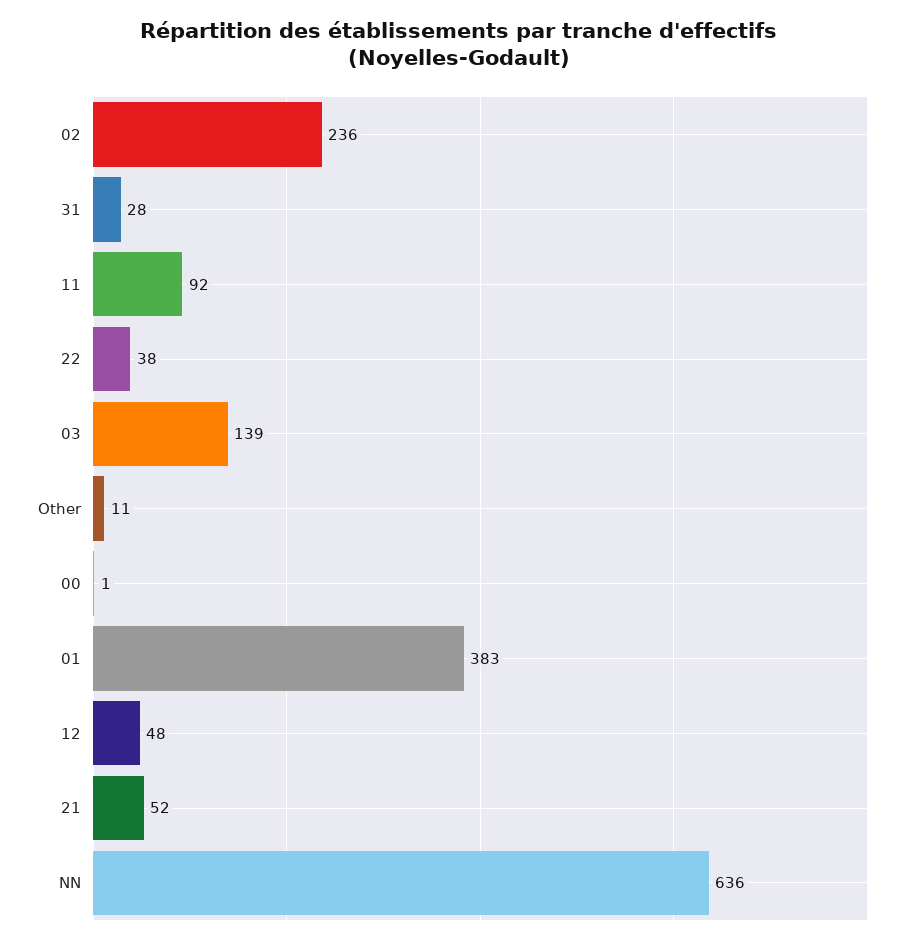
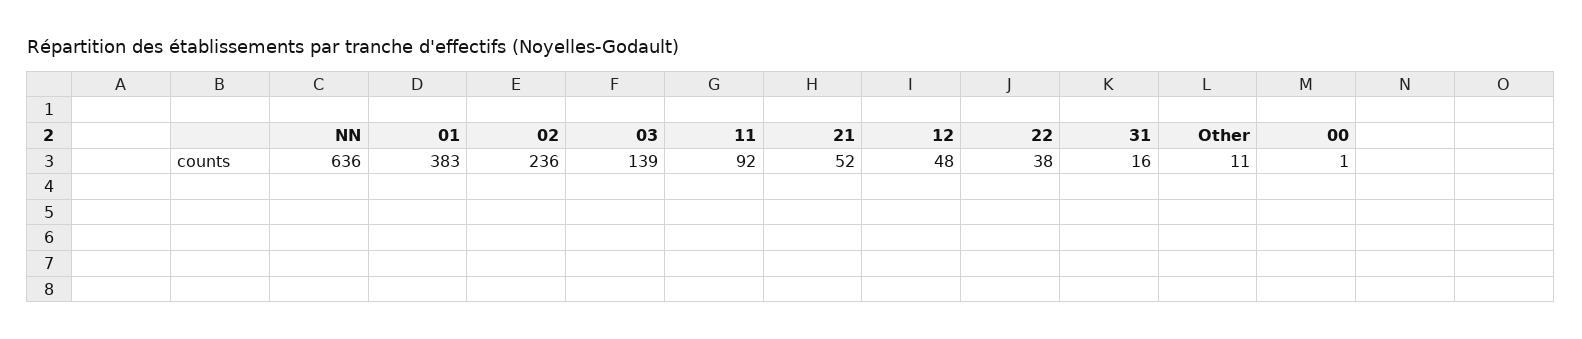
  {
    "02": 236,
-   "31": 28,
+   "31": 16,
    "11": 92,
    "22": 38,
    "03": 139,
    "Other": 11,
    "00": 1,
    "01": 383,
    "12": 48,
    "21": 52,
    "NN": 636
  }

